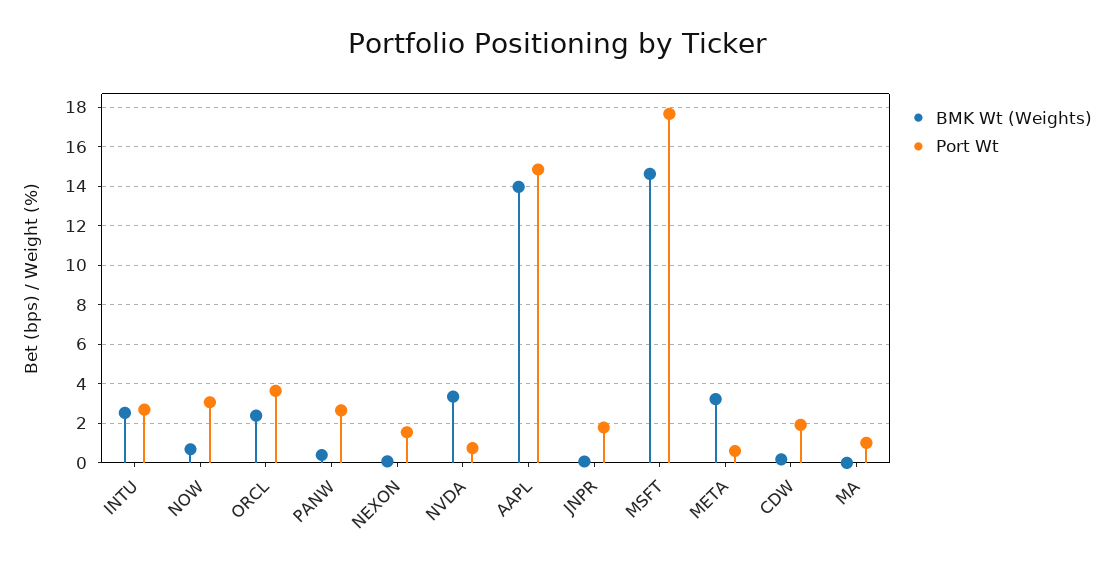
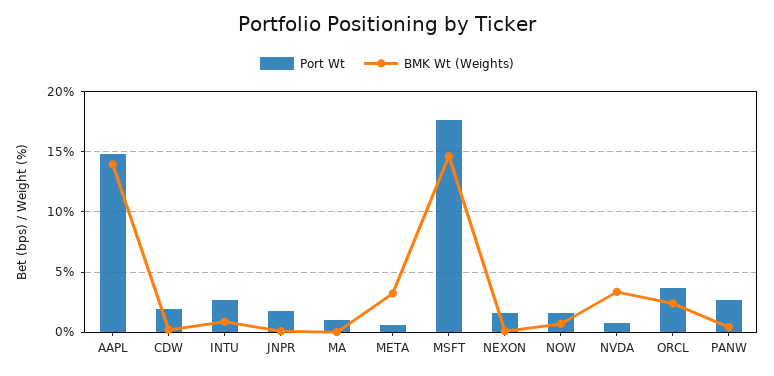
  {
    "BMK Wt (Weights)": {
-     "INTU": 2.5,
+     "INTU": 1,
      "NOW": 0.5,
      "ORCL": 2.5,
      "PANW": 0.5,
      "NEXON": 0,
      "NVDA": 3.5,
      "AAPL": 14,
      "JNPR": 0,
      "MSFT": 14.5,
      "META": 3,
      "CDW": 0,
      "MA": 0
    },
    "Port Wt": {
      "INTU": 2.5,
-     "NOW": 3,
+     "NOW": 1.5,
      "ORCL": 3.5,
      "PANW": 2.5,
      "NEXON": 1.5,
      "NVDA": 1,
      "AAPL": 15,
      "JNPR": 2,
      "MSFT": 17.5,
      "META": 0.5,
      "CDW": 2,
      "MA": 1
    }
  }

